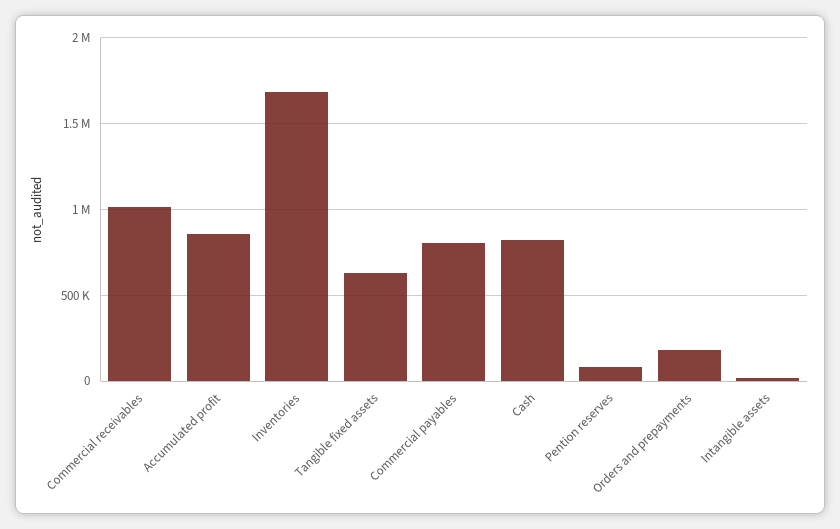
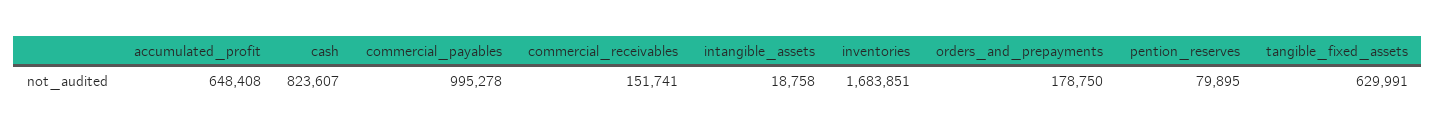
  {
-   "Commercial receivables": 1000000,
+   "Commercial receivables": 151741,
-   "Accumulated profit": 850000,
+   "Accumulated profit": 648408,
    "Inventories": 1683851,
    "Tangible fixed assets": 629991,
-   "Commercial payables": 800000,
+   "Commercial payables": 995278,
    "Cash": 823607,
    "Pention reserves": 79895,
    "Orders and prepayments": 178750,
    "Intangible assets": 18758
  }

